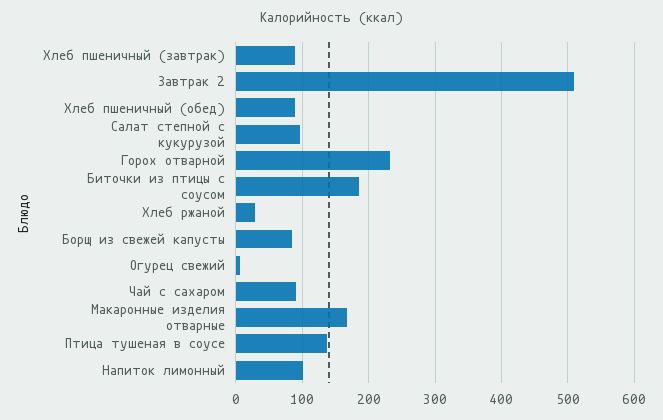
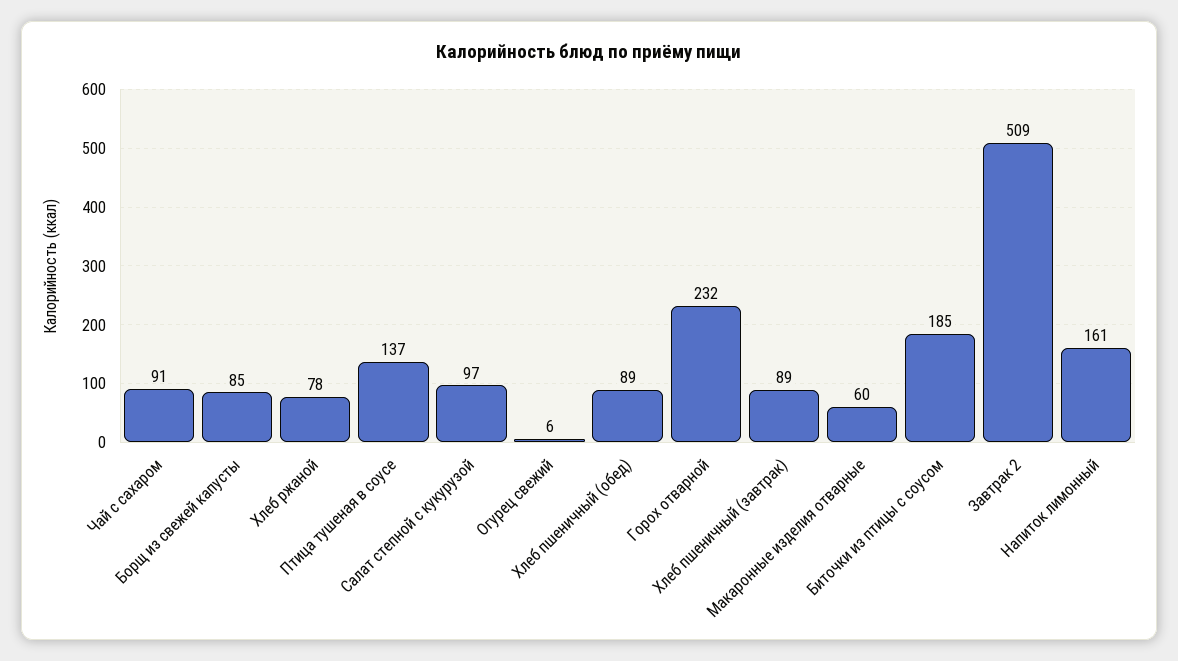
  {
    "Хлеб пшеничный (завтрак)": 89,
    "Завтрак 2": 509,
    "Хлеб пшеничный (обед)": 89,
    "Салат степной с кукурузой": 97,
    "Горох отварной": 232,
    "Биточки из птицы с соусом": 185,
-   "Хлеб ржаной": 30,
+   "Хлеб ржаной": 78,
    "Борщ из свежей капусты": 85,
    "Огурец свежий": 6,
    "Чай с сахаром": 91,
-   "Макаронные изделия отварные": 170,
+   "Макаронные изделия отварные": 60,
    "Птица тушеная в соусе": 137,
-   "Напиток лимонный": 100
+   "Напиток лимонный": 161
  }

